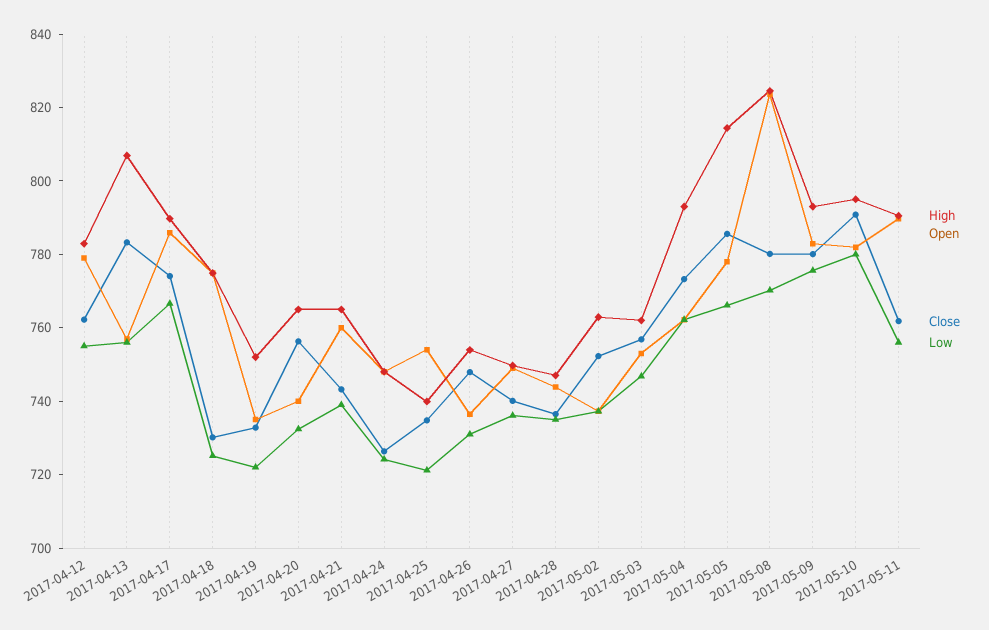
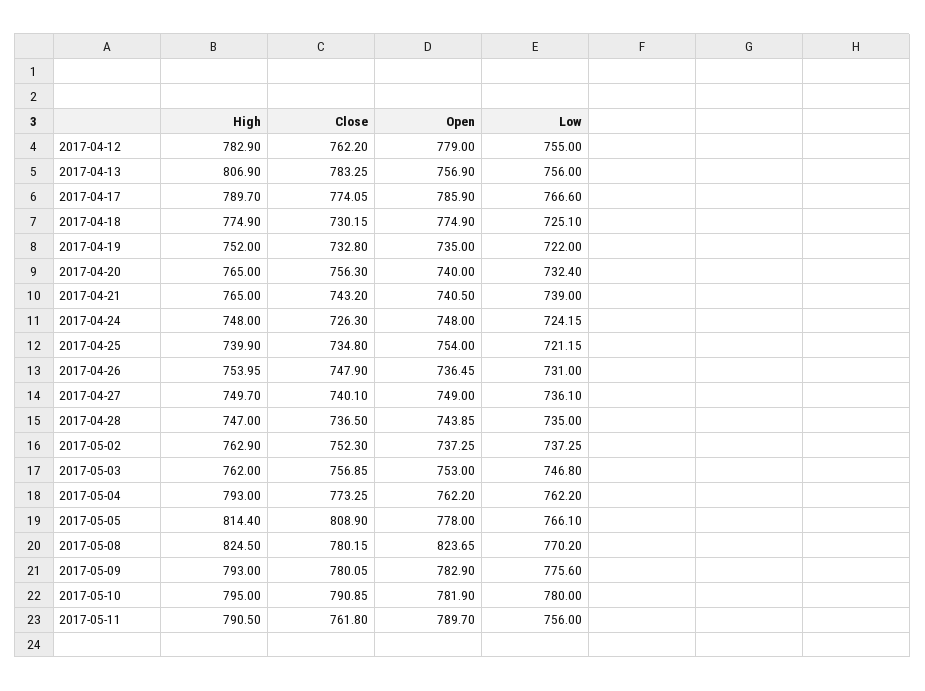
  {
    "High": {
      "2017-04-12": 782.9,
      "2017-04-13": 806.9,
      "2017-04-17": 789.7,
      "2017-04-18": 774.9,
      "2017-04-19": 752,
      "2017-04-20": 765,
      "2017-04-21": 765,
      "2017-04-24": 748,
      "2017-04-25": 739.9,
      "2017-04-26": 753.95,
      "2017-04-27": 749.7,
      "2017-04-28": 747,
      "2017-05-02": 762.9,
      "2017-05-03": 762,
      "2017-05-04": 793,
      "2017-05-05": 814.4,
      "2017-05-08": 824.5,
      "2017-05-09": 793,
      "2017-05-10": 795,
      "2017-05-11": 790.5
    },
    "Open": {
      "2017-04-12": 779,
      "2017-04-13": 756.9,
      "2017-04-17": 785.9,
      "2017-04-18": 774.9,
      "2017-04-19": 735,
      "2017-04-20": 740,
-     "2017-04-21": 760,
+     "2017-04-21": 740.5,
      "2017-04-24": 748,
      "2017-04-25": 754,
      "2017-04-26": 736.45,
      "2017-04-27": 749,
      "2017-04-28": 743.85,
      "2017-05-02": 737.25,
      "2017-05-03": 753,
      "2017-05-04": 762.2,
      "2017-05-05": 778,
      "2017-05-08": 823.65,
      "2017-05-09": 782.9,
      "2017-05-10": 781.9,
      "2017-05-11": 789.7
    },
    "Close": {
      "2017-04-12": 762.2,
      "2017-04-13": 783.25,
      "2017-04-17": 774.05,
      "2017-04-18": 730.15,
      "2017-04-19": 732.8,
      "2017-04-20": 756.3,
      "2017-04-21": 743.2,
      "2017-04-24": 726.3,
      "2017-04-25": 734.8,
      "2017-04-26": 747.9,
      "2017-04-27": 740.1,
      "2017-04-28": 736.5,
      "2017-05-02": 752.3,
      "2017-05-03": 756.85,
      "2017-05-04": 773.25,
-     "2017-05-05": 785,
+     "2017-05-05": 808.9,
      "2017-05-08": 780.15,
      "2017-05-09": 780.05,
      "2017-05-10": 790.85,
      "2017-05-11": 761.8
    },
    "Low": {
      "2017-04-12": 755,
      "2017-04-13": 756,
      "2017-04-17": 766.6,
      "2017-04-18": 725.1,
      "2017-04-19": 722,
      "2017-04-20": 732.4,
      "2017-04-21": 739,
      "2017-04-24": 724.15,
      "2017-04-25": 721.15,
      "2017-04-26": 731,
      "2017-04-27": 736.1,
      "2017-04-28": 735,
      "2017-05-02": 737.25,
      "2017-05-03": 746.8,
      "2017-05-04": 762.2,
      "2017-05-05": 766.1,
      "2017-05-08": 770.2,
      "2017-05-09": 775.6,
      "2017-05-10": 780,
      "2017-05-11": 756
    }
  }

